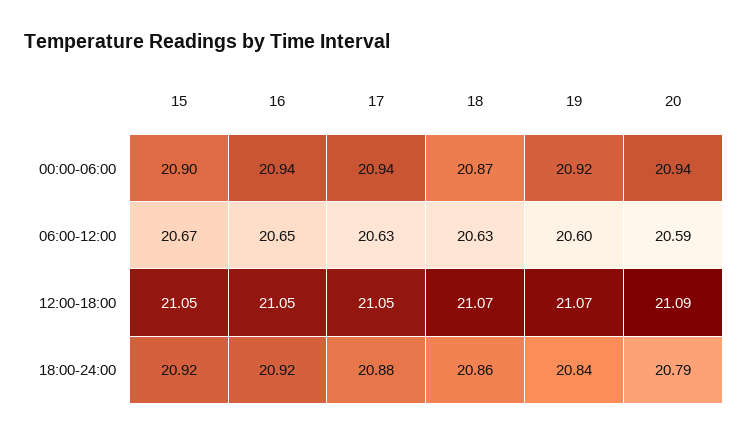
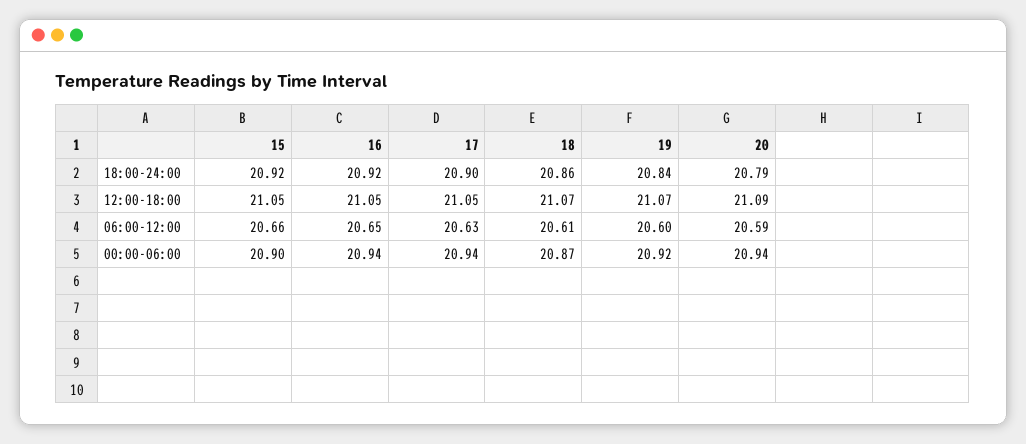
  {
    "15": {
      "00:00-06:00": 20.9,
-     "06:00-12:00": 20.67,
+     "06:00-12:00": 20.66,
      "12:00-18:00": 21.05,
      "18:00-24:00": 20.92
    },
    "16": {
      "00:00-06:00": 20.94,
      "06:00-12:00": 20.65,
      "12:00-18:00": 21.05,
      "18:00-24:00": 20.92
    },
    "17": {
      "00:00-06:00": 20.94,
      "06:00-12:00": 20.63,
      "12:00-18:00": 21.05,
-     "18:00-24:00": 20.88
+     "18:00-24:00": 20.9
    },
    "18": {
      "00:00-06:00": 20.87,
-     "06:00-12:00": 20.63,
+     "06:00-12:00": 20.61,
      "12:00-18:00": 21.07,
      "18:00-24:00": 20.86
    },
    "19": {
      "00:00-06:00": 20.92,
      "06:00-12:00": 20.6,
      "12:00-18:00": 21.07,
      "18:00-24:00": 20.84
    },
    "20": {
      "00:00-06:00": 20.94,
      "06:00-12:00": 20.59,
      "12:00-18:00": 21.09,
      "18:00-24:00": 20.79
    }
  }

